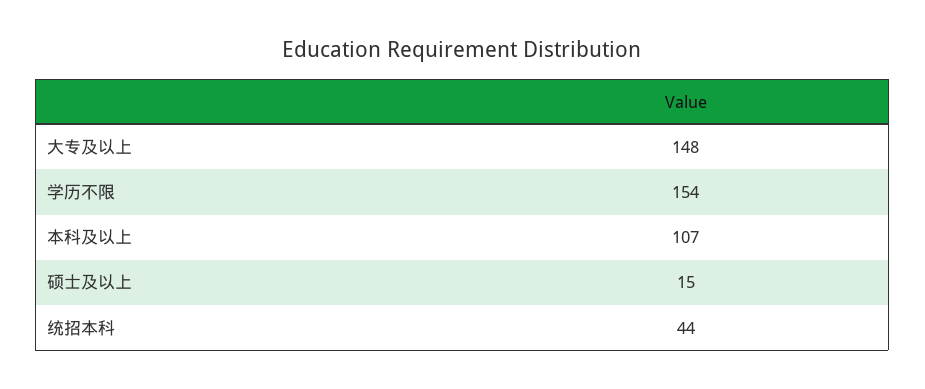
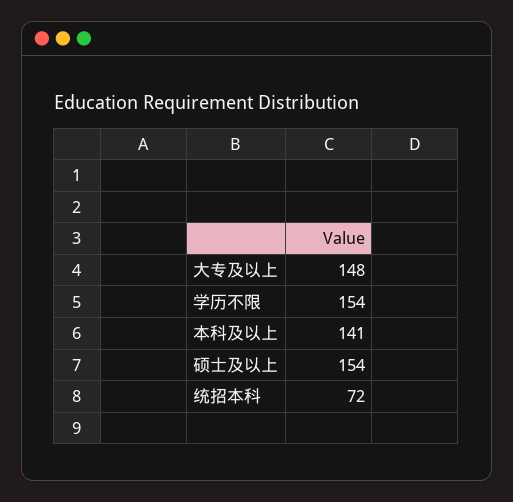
  {
    "大专及以上": 148,
    "学历不限": 154,
-   "本科及以上": 107,
+   "本科及以上": 141,
-   "硕士及以上": 15,
+   "硕士及以上": 154,
-   "统招本科": 44
+   "统招本科": 72
  }

